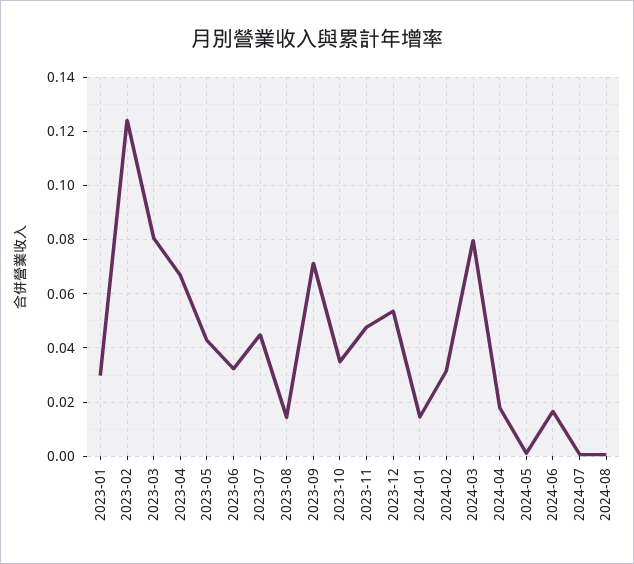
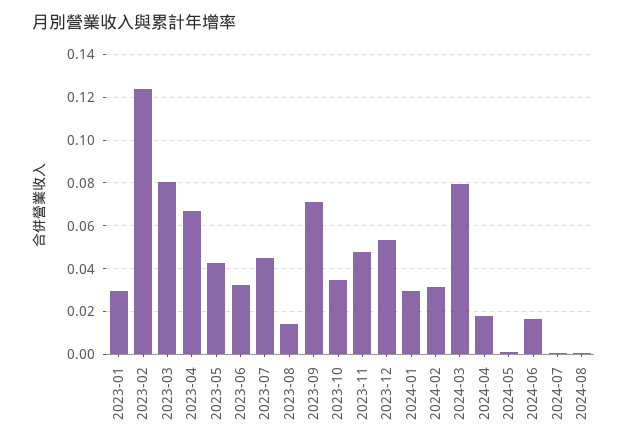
  {
    "2023-01": 0.03,
    "2023-02": 0.125,
    "2023-03": 0.08,
    "2023-04": 0.0675,
    "2023-05": 0.0425,
    "2023-06": 0.0325,
    "2023-07": 0.045,
    "2023-08": 0.015,
    "2023-09": 0.07,
    "2023-10": 0.035,
    "2023-11": 0.0475,
    "2023-12": 0.0525,
-   "2024-01": 0.015,
+   "2024-01": 0.03,
    "2024-02": 0.0325,
    "2024-03": 0.08,
    "2024-04": 0.0175,
    "2024-05": 0,
    "2024-06": 0.0175,
    "2024-07": 0,
    "2024-08": 0
  }

